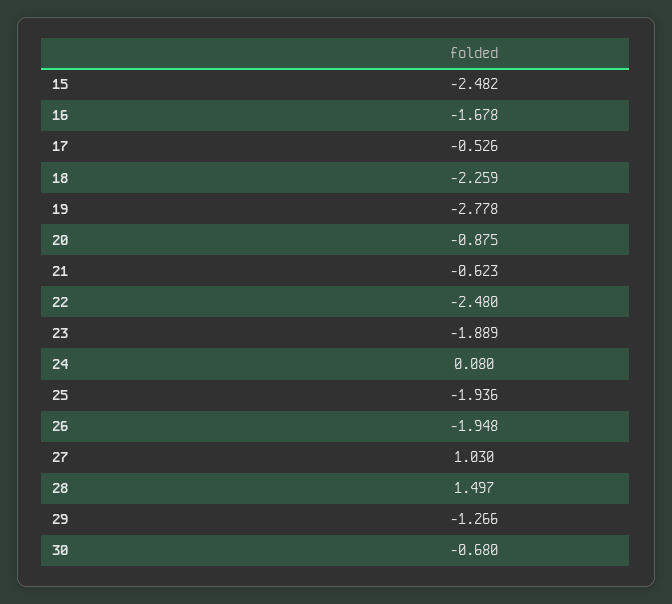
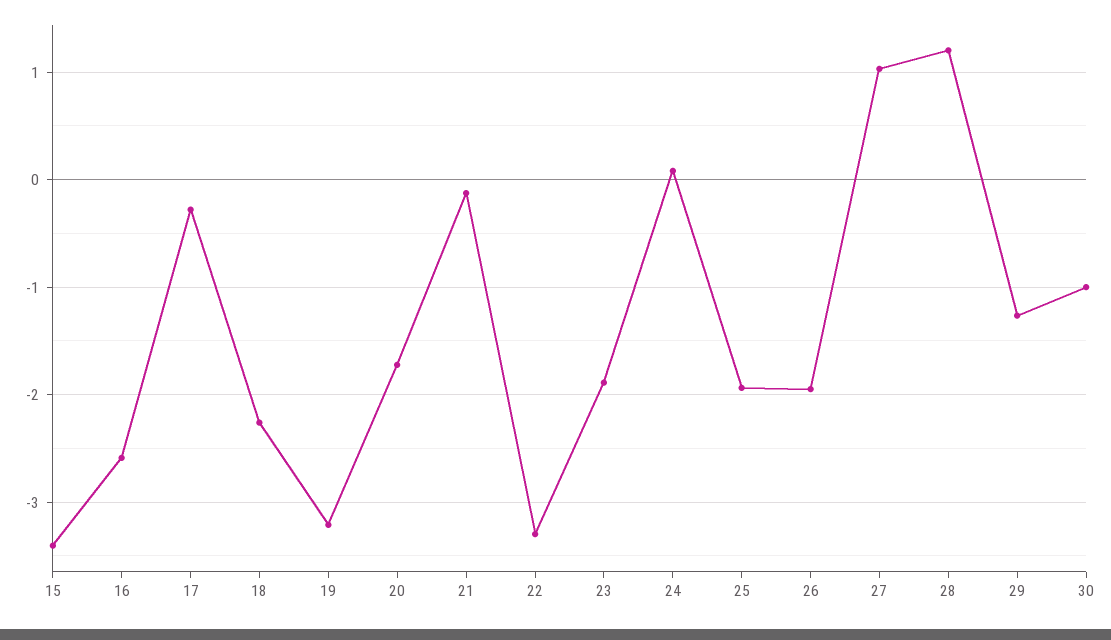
  {
-   "15": -2.482,
+   "15": -3.4,
-   "16": -1.678,
+   "16": -2.6,
-   "17": -0.526,
+   "17": -0.3,
    "18": -2.259,
-   "19": -2.778,
+   "19": -3.2,
-   "20": -0.875,
+   "20": -1.7,
-   "21": -0.623,
+   "21": -0.1,
-   "22": -2.48,
+   "22": -3.3,
    "23": -1.889,
    "24": 0.08,
    "25": -1.936,
    "26": -1.948,
    "27": 1.03,
-   "28": 1.497,
+   "28": 1.2,
    "29": -1.266,
-   "30": -0.68
+   "30": -1
  }

